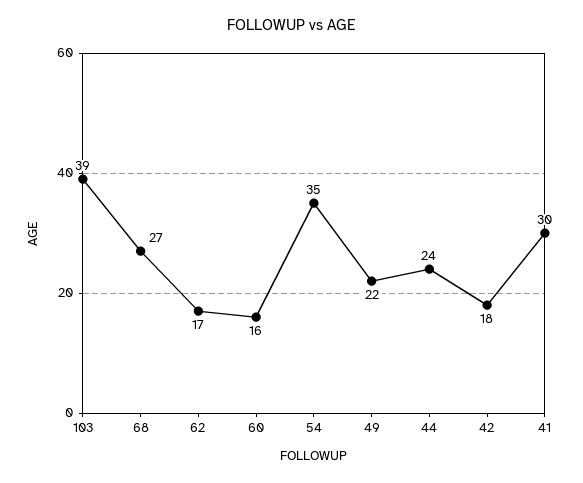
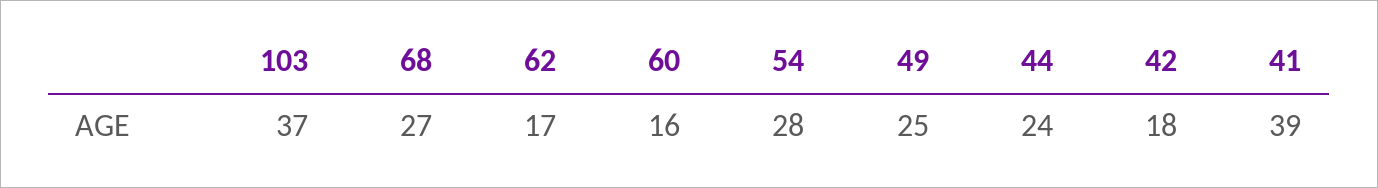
  {
-   "103": 39,
+   "103": 37,
    "68": 27,
    "62": 17,
    "60": 16,
-   "54": 35,
+   "54": 28,
-   "49": 22,
+   "49": 25,
    "44": 24,
    "42": 18,
-   "41": 30
+   "41": 39
  }

